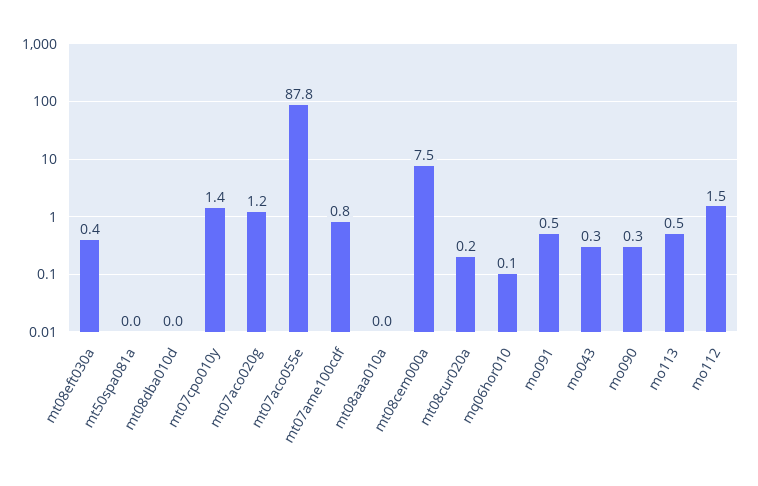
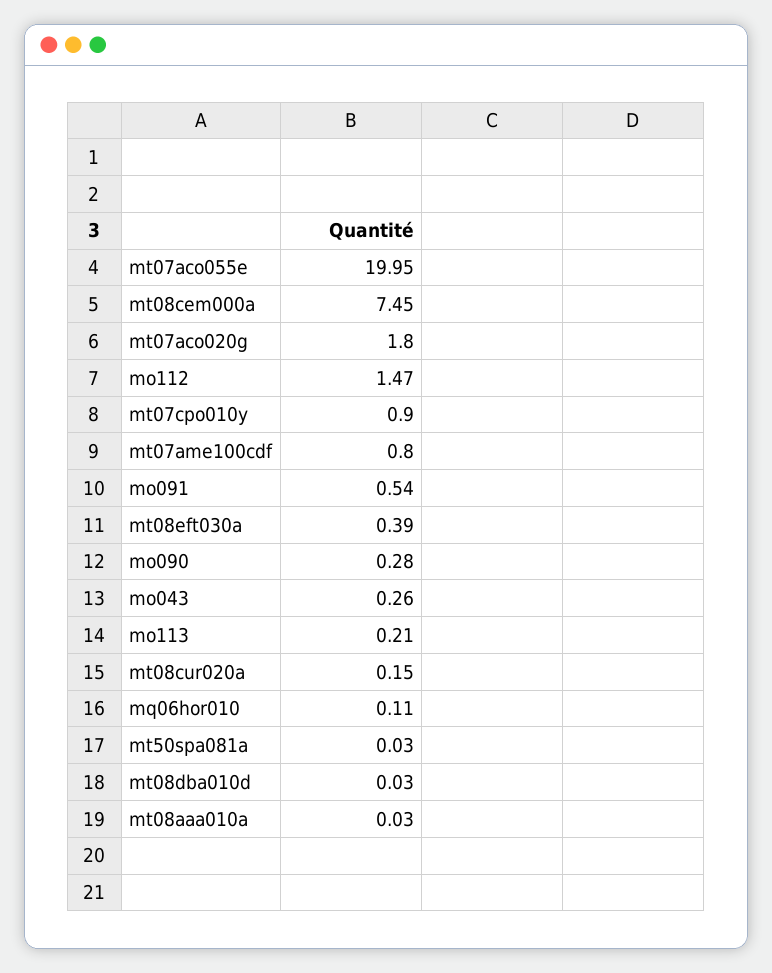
  {
    "mt08eft030a": 0.39,
    "mt50spa081a": 0.03,
    "mt08dba010d": 0.03,
-   "mt07cpo010y": 1.4,
+   "mt07cpo010y": 0.9,
-   "mt07aco020g": 1.2,
+   "mt07aco020g": 1.8,
-   "mt07aco055e": 87.8,
+   "mt07aco055e": 19.95,
    "mt07ame100cdf": 0.8,
    "mt08aaa010a": 0.03,
    "mt08cem000a": 7.45,
    "mt08cur020a": 0.15,
    "mq06hor010": 0.11,
    "mo091": 0.54,
    "mo043": 0.26,
    "mo090": 0.28,
-   "mo113": 0.5,
+   "mo113": 0.21,
    "mo112": 1.47
  }

